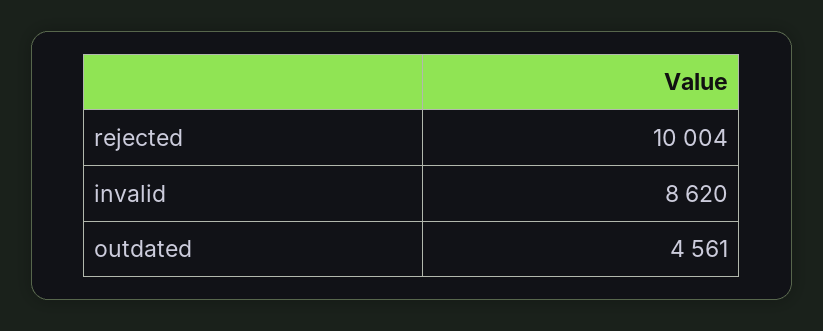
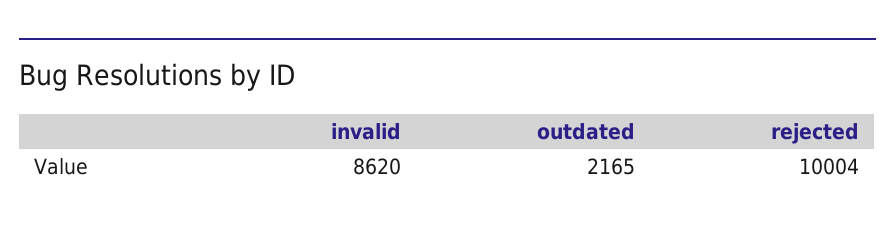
  {
    "rejected": 10004,
    "invalid": 8620,
-   "outdated": 4561
+   "outdated": 2165
  }

